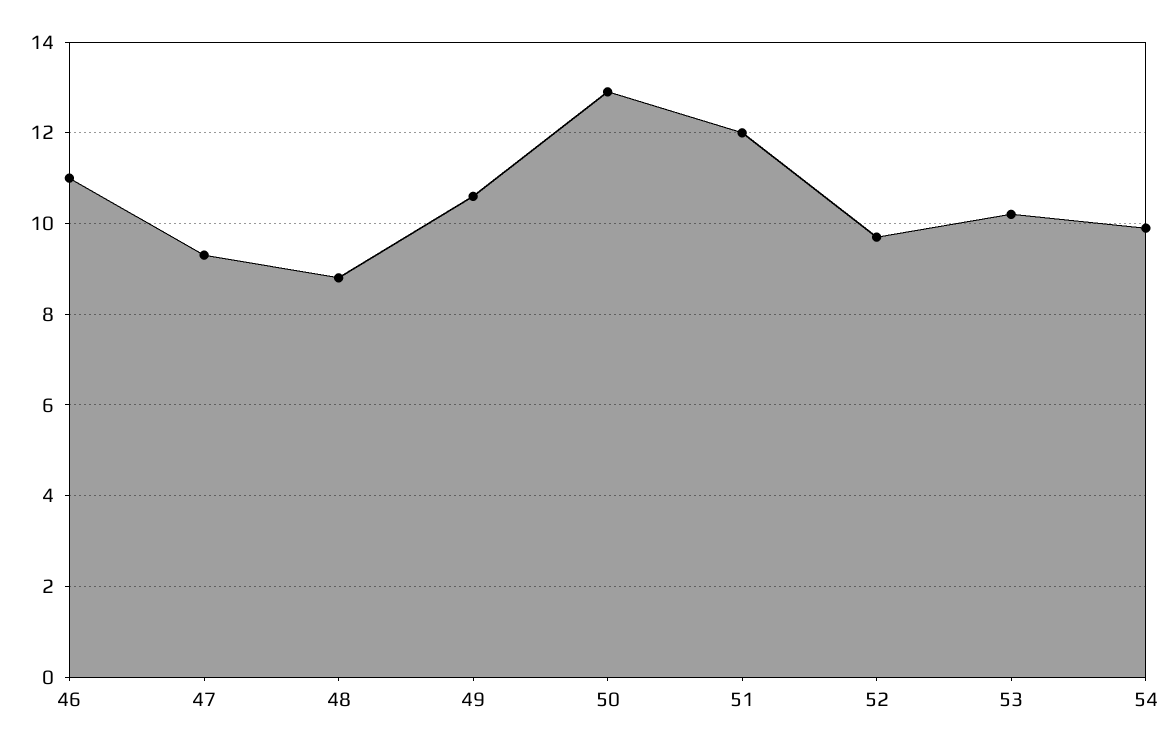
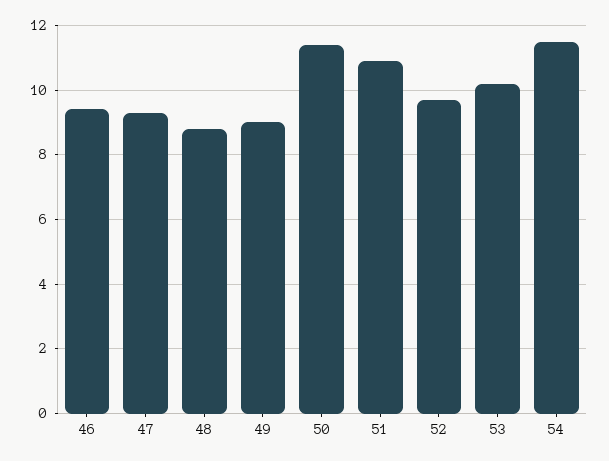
  {
-   "46": 11,
+   "46": 9.5,
    "47": 9.5,
    "48": 9,
-   "49": 10.5,
+   "49": 9,
-   "50": 13,
+   "50": 11.5,
-   "51": 12,
+   "51": 11,
    "52": 9.5,
    "53": 10,
-   "54": 10
+   "54": 11.5
  }

